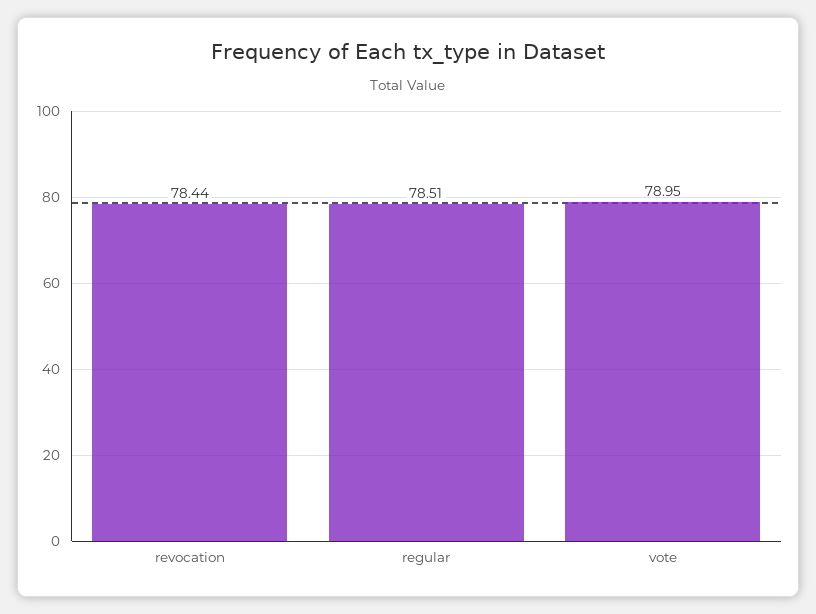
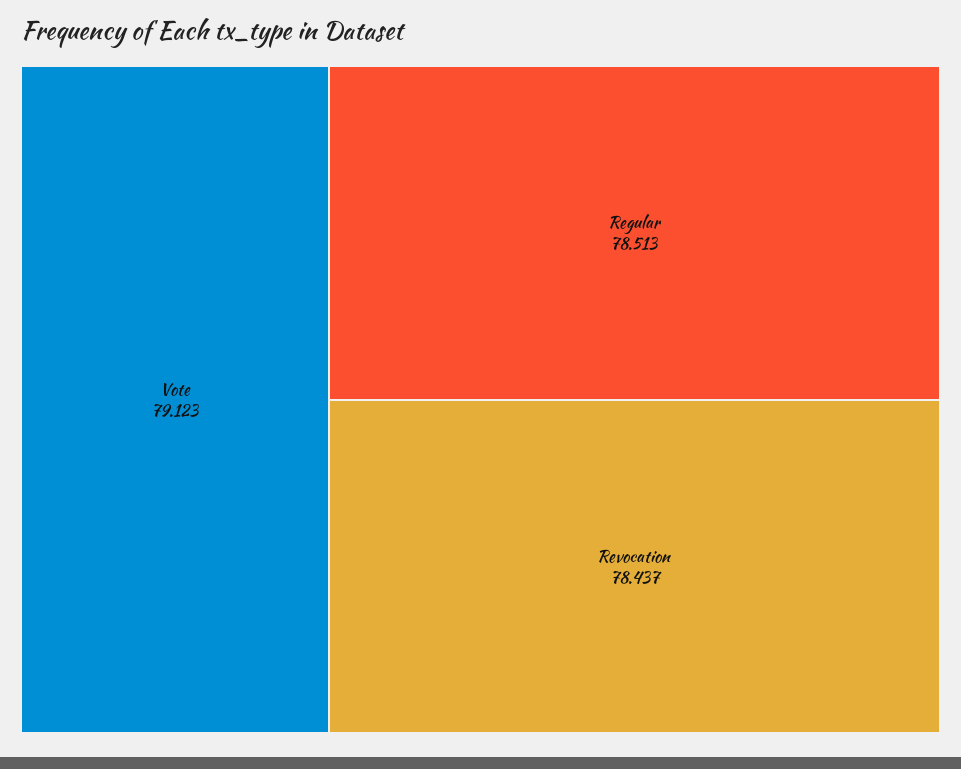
  {
    "revocation": 78.437,
    "regular": 78.513,
-   "vote": 78.95
+   "vote": 79.123
  }

